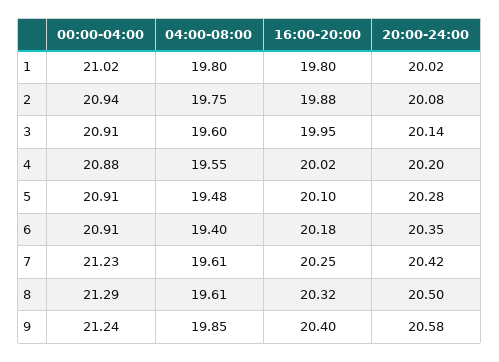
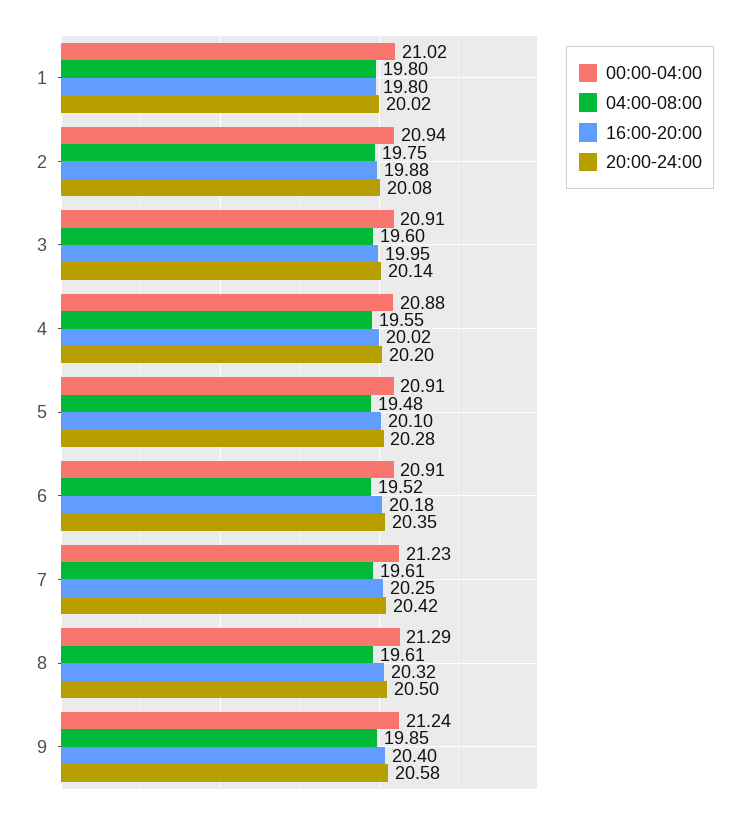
  {
    "00:00-04:00": {
      "1": 21.02,
      "2": 20.94,
      "3": 20.91,
      "4": 20.88,
      "5": 20.91,
      "6": 20.91,
      "7": 21.23,
      "8": 21.29,
      "9": 21.24
    },
    "04:00-08:00": {
      "1": 19.8,
      "2": 19.75,
      "3": 19.6,
      "4": 19.55,
      "5": 19.48,
-     "6": 19.4,
+     "6": 19.52,
      "7": 19.61,
      "8": 19.61,
      "9": 19.85
    },
    "16:00-20:00": {
      "1": 19.8,
      "2": 19.88,
      "3": 19.95,
      "4": 20.02,
      "5": 20.1,
      "6": 20.18,
      "7": 20.25,
      "8": 20.32,
      "9": 20.4
    },
    "20:00-24:00": {
      "1": 20.02,
      "2": 20.08,
      "3": 20.14,
      "4": 20.2,
      "5": 20.28,
      "6": 20.35,
      "7": 20.42,
      "8": 20.5,
      "9": 20.58
    }
  }

